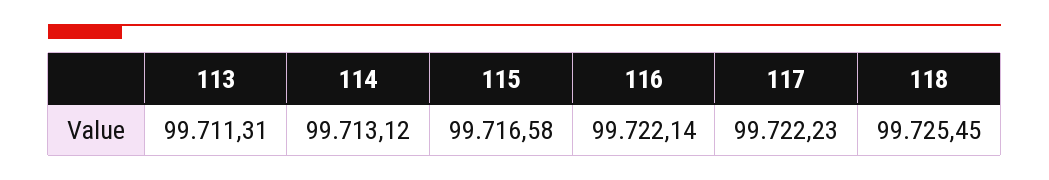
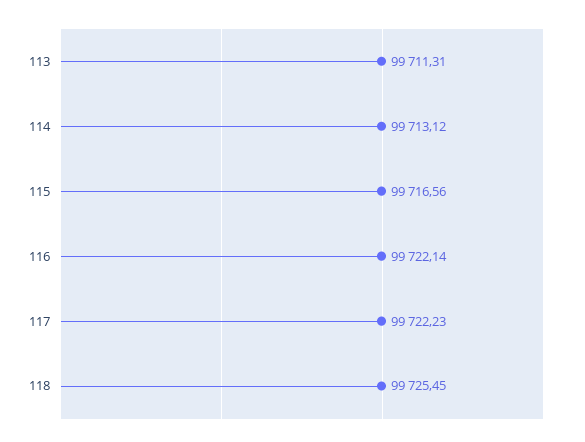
  {
    "113": 99711.31,
    "114": 99713.12,
-   "115": 99716.58,
+   "115": 99716.56,
    "116": 99722.14,
    "117": 99722.23,
    "118": 99725.45
  }

